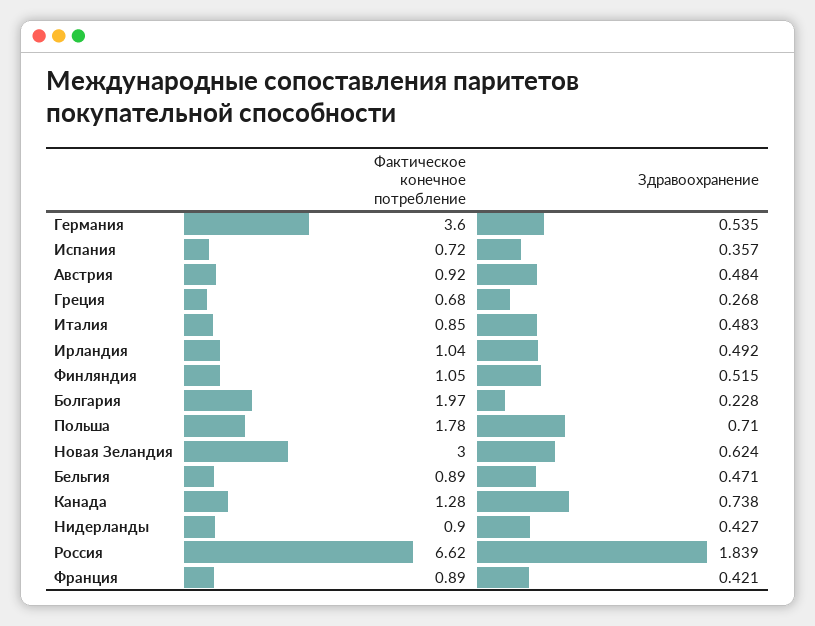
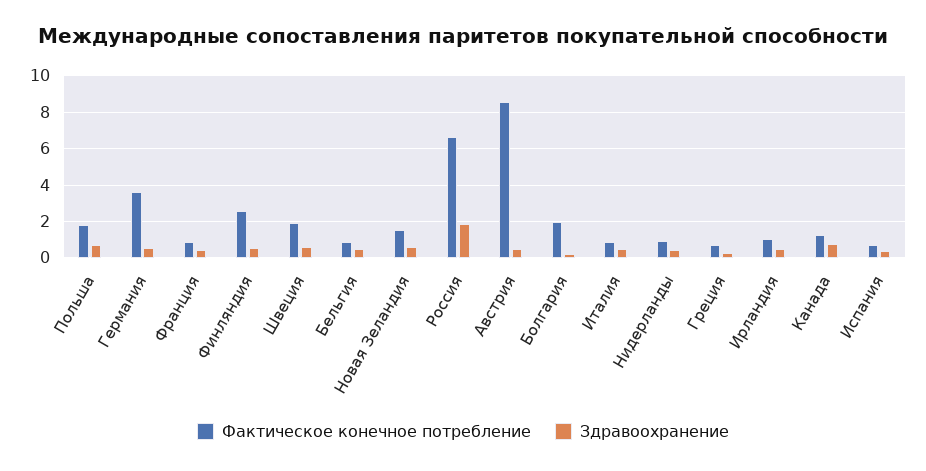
  {
    "Фактическое конечное потребление": {
      "Германия": 3.6,
      "Испания": 0.72,
-     "Австрия": 0.92,
+     "Австрия": 8.5,
      "Греция": 0.68,
      "Италия": 0.85,
      "Ирландия": 1.04,
-     "Финляндия": 1.05,
+     "Финляндия": 2.5,
      "Болгария": 1.97,
      "Польша": 1.78,
-     "Новая Зеландия": 3,
+     "Новая Зеландия": 1.5,
      "Бельгия": 0.89,
      "Канада": 1.28,
      "Нидерланды": 0.9,
      "Россия": 6.62,
-     "Франция": 0.89
+     "Франция": 0.89,
+     "Швеция": 2
    },
    "Здравоохранение": {
      "Германия": 0.535,
      "Испания": 0.357,
      "Австрия": 0.484,
      "Греция": 0.268,
      "Италия": 0.483,
      "Ирландия": 0.492,
      "Финляндия": 0.515,
      "Болгария": 0.228,
      "Польша": 0.71,
      "Новая Зеландия": 0.624,
      "Бельгия": 0.471,
      "Канада": 0.738,
      "Нидерланды": 0.427,
      "Россия": 1.839,
-     "Франция": 0.421
+     "Франция": 0.421,
+     "Швеция": 0.5
    }
  }

